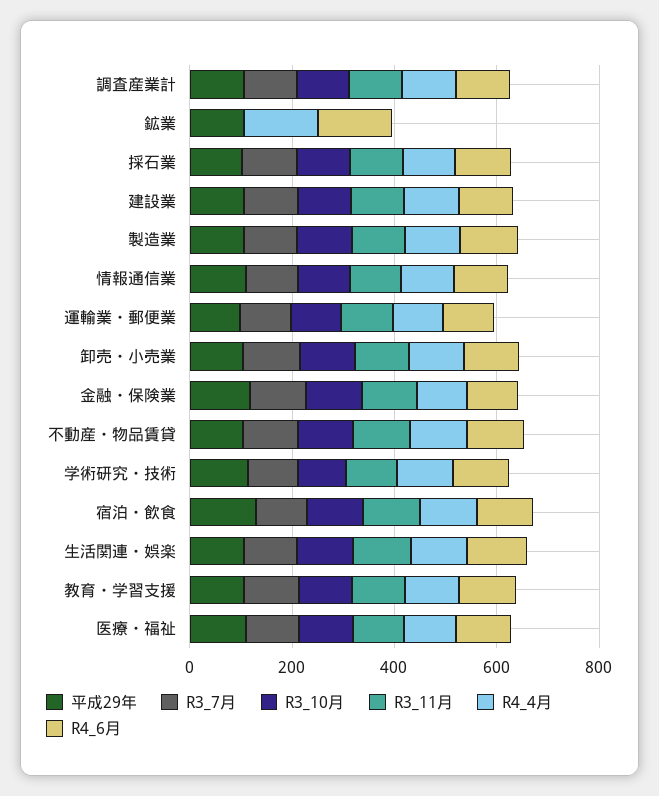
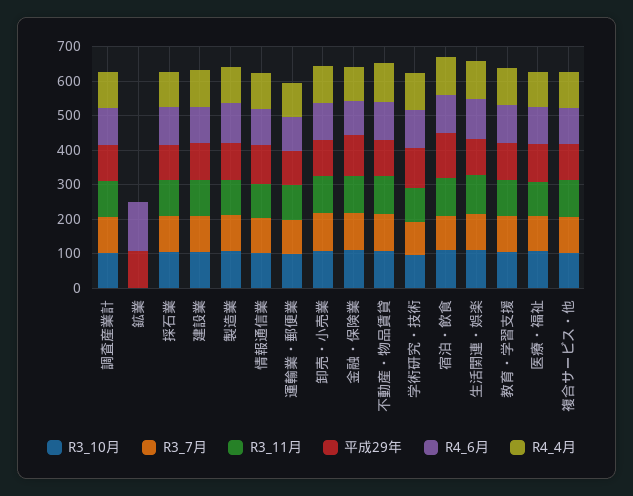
  {
    "平成29年": {
      "調査産業計": 100,
      "鉱業": 100,
      "採石業": 100,
      "建設業": 100,
      "製造業": 100,
      "情報通信業": 100,
      "運輸業・郵便業": 100,
      "卸売・小売業": 100,
      "金融・保険業": 125,
      "不動産・物品賃貸": 100,
      "学術研究・技術": 125,
      "宿泊・飲食": 125,
      "生活関連・娯楽": 100,
      "教育・学習支援": 100,
-     "医療・福祉": 100
+     "医療・福祉": 100,
+     "複合サービス・他": 100
    },
    "R3_7月": {
      "調査産業計": 100,
      "鉱業": 0,
      "採石業": 100,
      "建設業": 100,
      "製造業": 100,
      "情報通信業": 100,
      "運輸業・郵便業": 100,
      "卸売・小売業": 100,
      "金融・保険業": 100,
      "不動産・物品賃貸": 100,
      "学術研究・技術": 100,
      "宿泊・飲食": 100,
      "生活関連・娯楽": 100,
      "教育・学習支援": 100,
-     "医療・福祉": 100
+     "医療・福祉": 100,
+     "複合サービス・他": 100
    },
    "R3_10月": {
      "調査産業計": 100,
      "鉱業": 0,
      "採石業": 100,
      "建設業": 100,
      "製造業": 100,
      "情報通信業": 100,
      "運輸業・郵便業": 100,
      "卸売・小売業": 100,
      "金融・保険業": 100,
      "不動産・物品賃貸": 100,
      "学術研究・技術": 100,
      "宿泊・飲食": 100,
      "生活関連・娯楽": 100,
      "教育・学習支援": 100,
-     "医療・福祉": 100
+     "医療・福祉": 100,
+     "複合サービス・他": 100
    },
    "R3_11月": {
      "調査産業計": 100,
      "鉱業": 0,
      "採石業": 100,
      "建設業": 100,
      "製造業": 100,
      "情報通信業": 100,
      "運輸業・郵便業": 100,
      "卸売・小売業": 100,
      "金融・保険業": 100,
      "不動産・物品賃貸": 100,
      "学術研究・技術": 100,
      "宿泊・飲食": 100,
      "生活関連・娯楽": 100,
      "教育・学習支援": 100,
-     "医療・福祉": 100
+     "医療・福祉": 100,
+     "複合サービス・他": 100
    },
    "R4_4月": {
      "調査産業計": 100,
-     "鉱業": 150,
+     "鉱業": 0,
      "採石業": 100,
      "建設業": 100,
      "製造業": 100,
      "情報通信業": 100,
      "運輸業・郵便業": 100,
      "卸売・小売業": 100,
      "金融・保険業": 100,
      "不動産・物品賃貸": 125,
      "学術研究・技術": 100,
      "宿泊・飲食": 100,
      "生活関連・娯楽": 100,
      "教育・学習支援": 100,
-     "医療・福祉": 100
+     "医療・福祉": 100,
+     "複合サービス・他": 100
    },
    "R4_6月": {
      "調査産業計": 100,
      "鉱業": 150,
      "採石業": 100,
      "建設業": 100,
      "製造業": 125,
      "情報通信業": 100,
      "運輸業・郵便業": 100,
      "卸売・小売業": 100,
      "金融・保険業": 100,
      "不動産・物品賃貸": 100,
      "学術研究・技術": 100,
      "宿泊・飲食": 100,
      "生活関連・娯楽": 125,
      "教育・学習支援": 100,
-     "医療・福祉": 100
+     "医療・福祉": 100,
+     "複合サービス・他": 100
    }
  }

